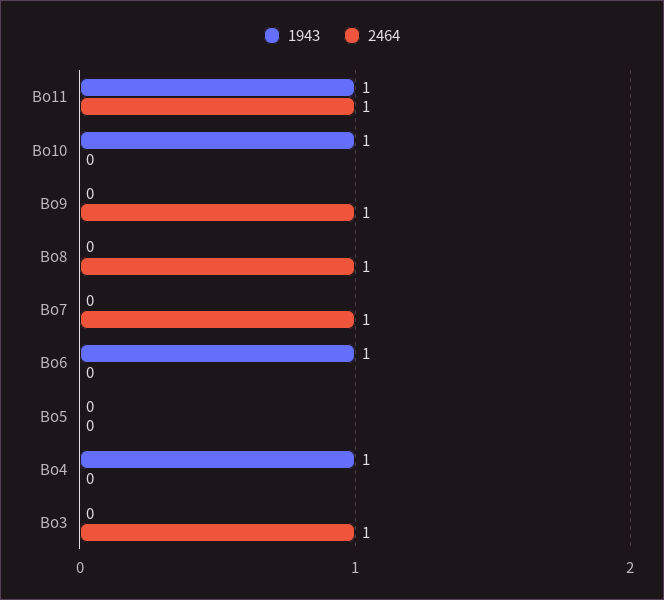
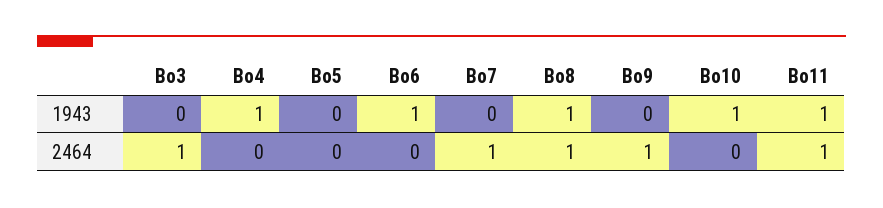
  {
    "1943": {
      "Bo11": 1,
      "Bo10": 1,
      "Bo9": 0,
-     "Bo8": 0,
+     "Bo8": 1,
      "Bo7": 0,
      "Bo6": 1,
      "Bo5": 0,
      "Bo4": 1,
      "Bo3": 0
    },
    "2464": {
      "Bo11": 1,
      "Bo10": 0,
      "Bo9": 1,
      "Bo8": 1,
      "Bo7": 1,
      "Bo6": 0,
      "Bo5": 0,
      "Bo4": 0,
      "Bo3": 1
    }
  }

